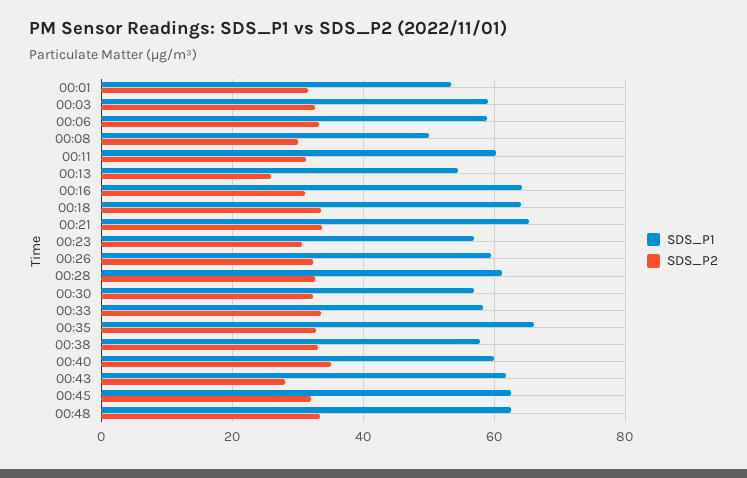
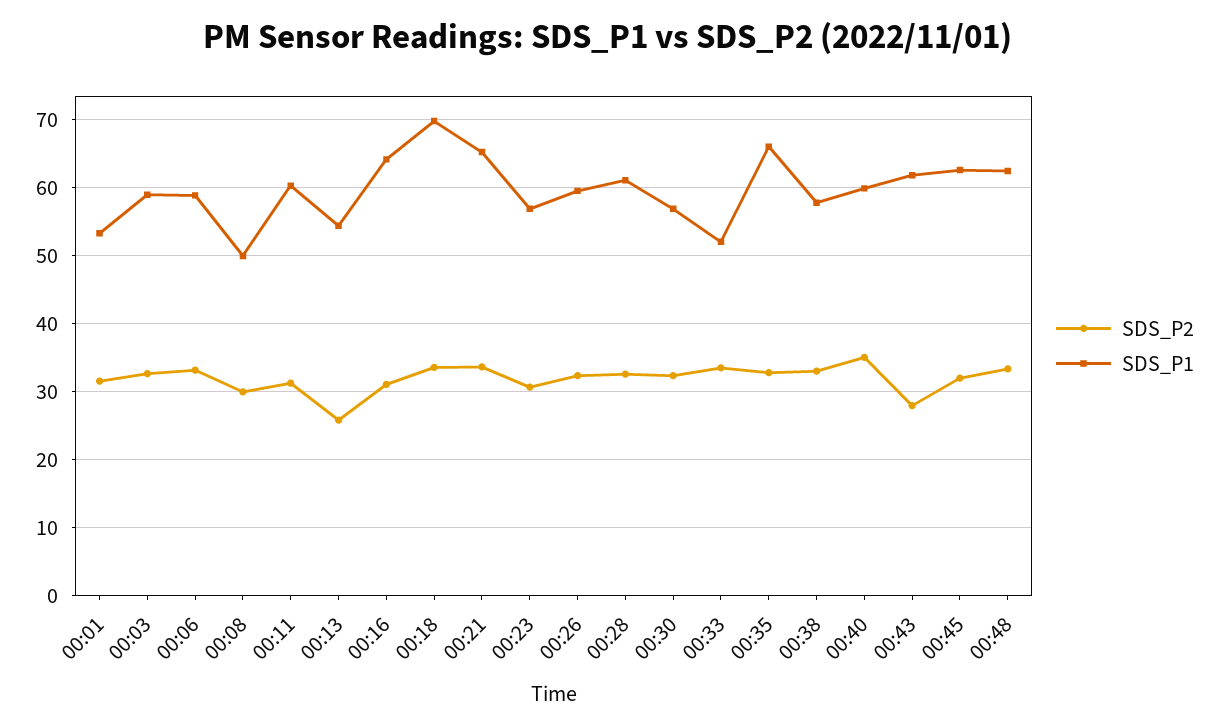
  {
    "SDS_P1": {
      "00:01": 53,
      "00:03": 59,
      "00:06": 59,
      "00:08": 50,
      "00:11": 60,
      "00:13": 54,
      "00:16": 64,
-     "00:18": 64,
+     "00:18": 70,
      "00:21": 65,
      "00:23": 57,
      "00:26": 60,
      "00:28": 61,
      "00:30": 57,
-     "00:33": 58,
+     "00:33": 52,
      "00:35": 66,
      "00:38": 58,
      "00:40": 60,
      "00:43": 62,
      "00:45": 63,
      "00:48": 63
    },
    "SDS_P2": {
      "00:01": 32,
      "00:03": 33,
      "00:06": 33,
      "00:08": 30,
      "00:11": 31,
      "00:13": 26,
      "00:16": 31,
      "00:18": 34,
      "00:21": 34,
      "00:23": 31,
      "00:26": 32,
      "00:28": 33,
      "00:30": 32,
      "00:33": 34,
      "00:35": 33,
      "00:38": 33,
      "00:40": 35,
      "00:43": 28,
      "00:45": 32,
      "00:48": 33
    }
  }

